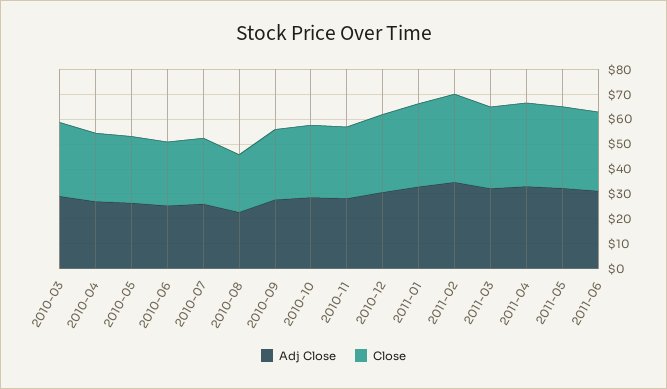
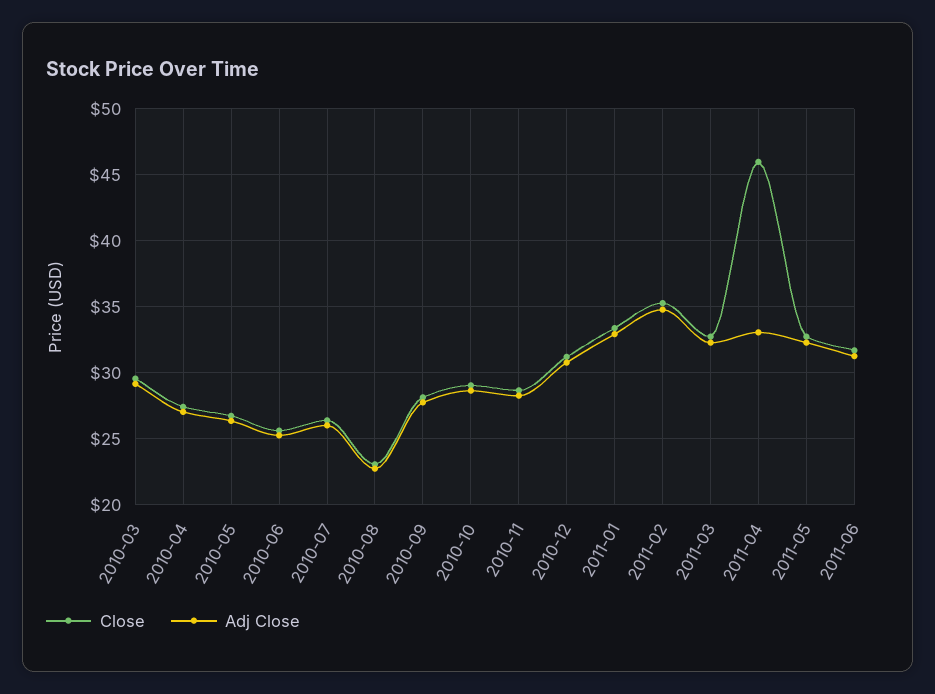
  {
    "Adj Close": {
      "2010-03": 29,
      "2010-04": 27,
      "2010-05": 26.5,
      "2010-06": 25.5,
      "2010-07": 26,
      "2010-08": 22.5,
      "2010-09": 28,
      "2010-10": 28.5,
      "2010-11": 28.5,
      "2010-12": 31,
      "2011-01": 33,
      "2011-02": 35,
      "2011-03": 32.5,
      "2011-04": 33,
      "2011-05": 32.5,
      "2011-06": 31.5
    },
    "Close": {
      "2010-03": 29.5,
      "2010-04": 27.5,
      "2010-05": 26.5,
      "2010-06": 25.5,
      "2010-07": 26.5,
      "2010-08": 23,
      "2010-09": 28,
      "2010-10": 29,
      "2010-11": 28.5,
      "2010-12": 31,
      "2011-01": 33.5,
      "2011-02": 35.5,
      "2011-03": 32.5,
-     "2011-04": 35,
+     "2011-04": 46,
      "2011-05": 32.5,
      "2011-06": 31.5
    }
  }

